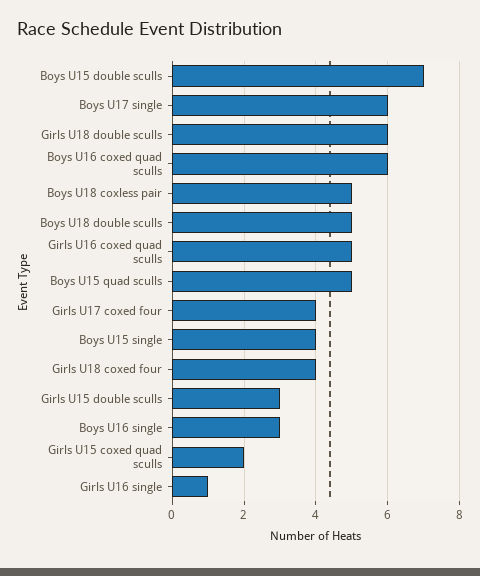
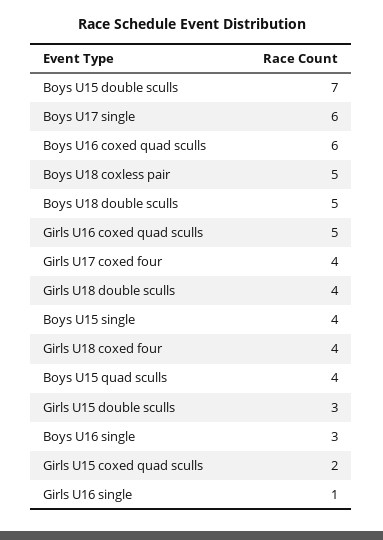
  {
    "Boys U15 double sculls": 7,
    "Boys U17 single": 6,
-   "Girls U18 double sculls": 6,
+   "Girls U18 double sculls": 4,
    "Boys U16 coxed quad sculls": 6,
    "Boys U18 coxless pair": 5,
    "Boys U18 double sculls": 5,
    "Girls U16 coxed quad sculls": 5,
-   "Boys U15 quad sculls": 5,
+   "Boys U15 quad sculls": 4,
    "Girls U17 coxed four": 4,
    "Boys U15 single": 4,
    "Girls U18 coxed four": 4,
    "Girls U15 double sculls": 3,
    "Boys U16 single": 3,
    "Girls U15 coxed quad sculls": 2,
    "Girls U16 single": 1
  }

